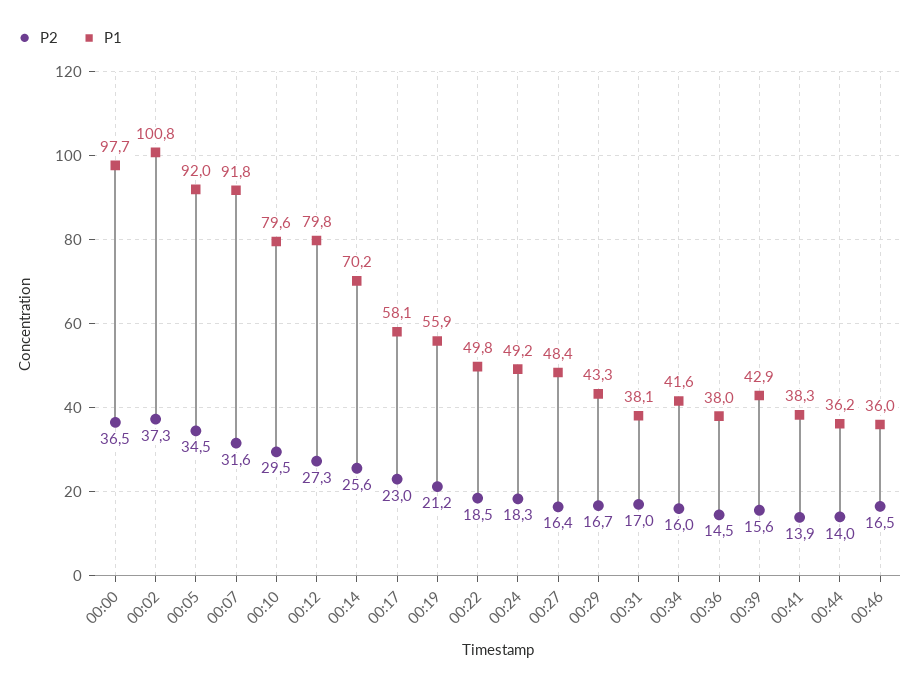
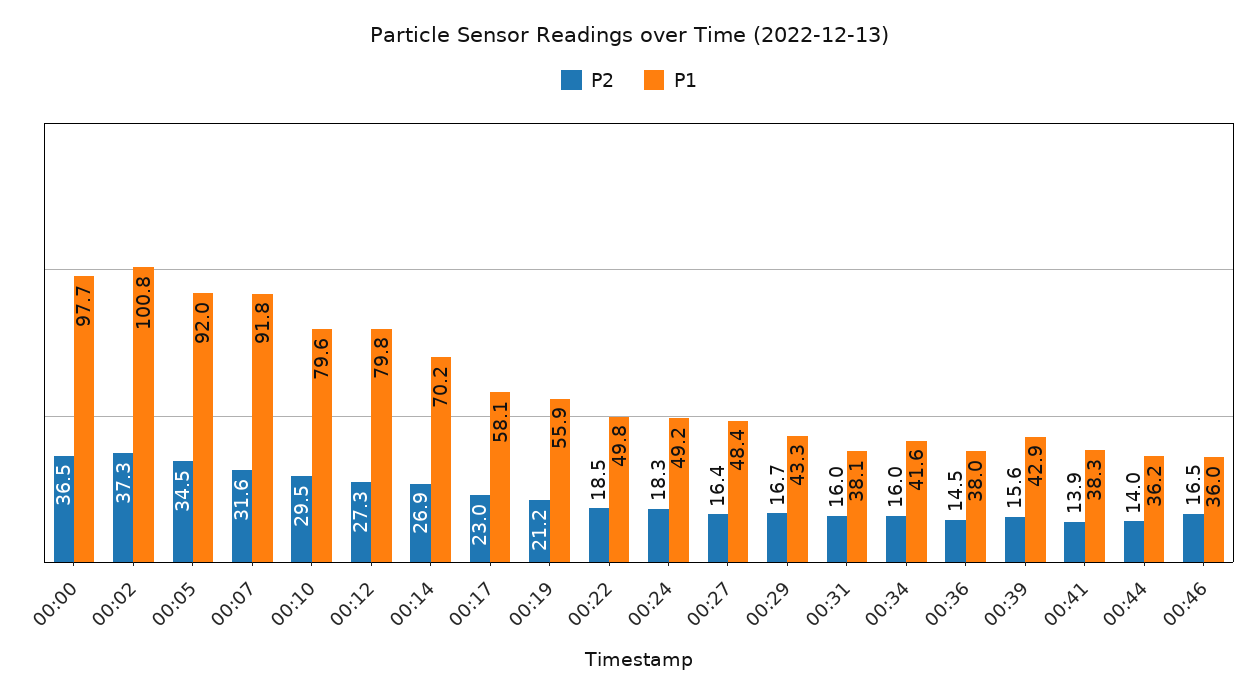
  {
    "P2": {
      "00:00": 36.5,
      "00:02": 37.3,
      "00:05": 34.5,
      "00:07": 31.6,
      "00:10": 29.5,
      "00:12": 27.3,
-     "00:14": 25.6,
+     "00:14": 26.9,
      "00:17": 23,
      "00:19": 21.2,
      "00:22": 18.5,
      "00:24": 18.3,
      "00:27": 16.4,
      "00:29": 16.7,
-     "00:31": 17,
+     "00:31": 16,
      "00:34": 16,
      "00:36": 14.5,
      "00:39": 15.6,
      "00:41": 13.9,
      "00:44": 14,
      "00:46": 16.5
    },
    "P1": {
      "00:00": 97.7,
      "00:02": 100.8,
      "00:05": 92,
      "00:07": 91.8,
      "00:10": 79.6,
      "00:12": 79.8,
      "00:14": 70.2,
      "00:17": 58.1,
      "00:19": 55.9,
      "00:22": 49.8,
      "00:24": 49.2,
      "00:27": 48.4,
      "00:29": 43.3,
      "00:31": 38.1,
      "00:34": 41.6,
      "00:36": 38,
      "00:39": 42.9,
      "00:41": 38.3,
      "00:44": 36.2,
      "00:46": 36
    }
  }

